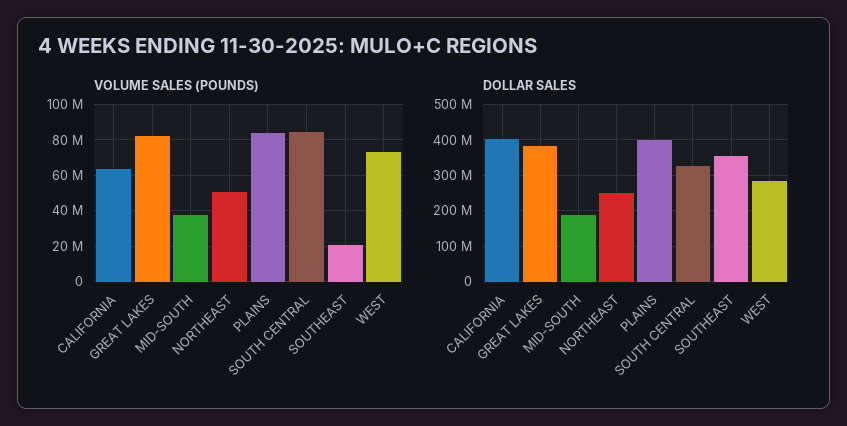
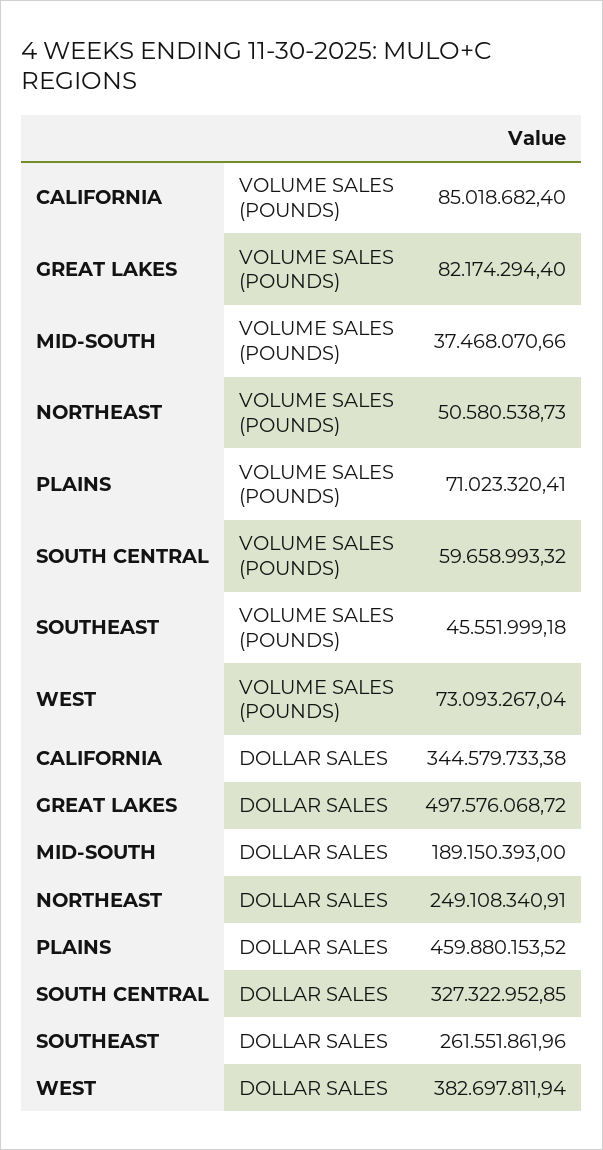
  {
    "VOLUME SALES (POUNDS)": {
-     "CALIFORNIA": 65000000,
+     "CALIFORNIA": 85018682.4,
      "GREAT LAKES": 82174294.4,
      "MID-SOUTH": 37468070.66,
      "NORTHEAST": 50580538.73,
-     "PLAINS": 85000000,
+     "PLAINS": 71023320.41,
-     "SOUTH CENTRAL": 85000000,
+     "SOUTH CENTRAL": 59658993.32,
-     "SOUTHEAST": 20000000,
+     "SOUTHEAST": 45551999.18,
      "WEST": 73093267.04
    },
    "DOLLAR SALES": {
-     "CALIFORNIA": 400000000,
+     "CALIFORNIA": 344579733.38,
-     "GREAT LAKES": 380000000,
+     "GREAT LAKES": 497576068.72,
      "MID-SOUTH": 189150393,
      "NORTHEAST": 249108340.91,
-     "PLAINS": 400000000,
+     "PLAINS": 459880153.52,
      "SOUTH CENTRAL": 327322952.85,
-     "SOUTHEAST": 360000000,
+     "SOUTHEAST": 261551861.96,
-     "WEST": 280000000
+     "WEST": 382697811.94
    }
  }

